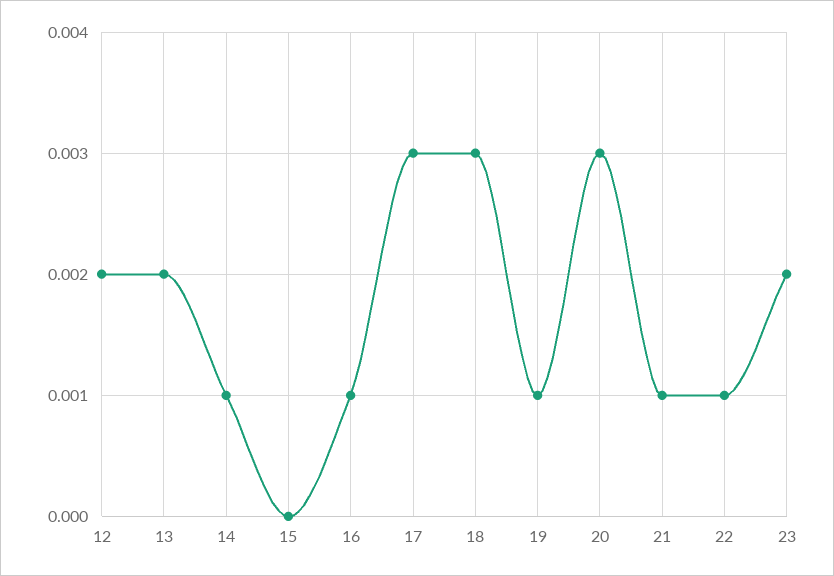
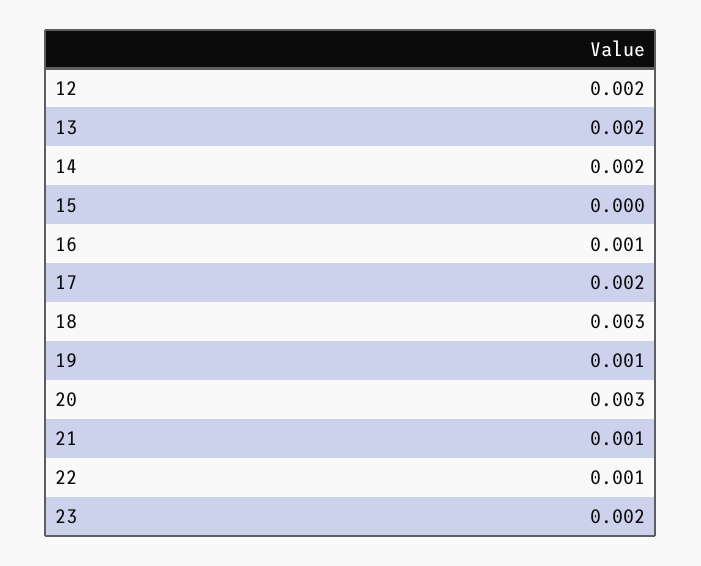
  {
    "12": 0.002,
    "13": 0.002,
-   "14": 0.001,
+   "14": 0.002,
    "15": 0,
    "16": 0.001,
-   "17": 0.003,
+   "17": 0.002,
    "18": 0.003,
    "19": 0.001,
    "20": 0.003,
    "21": 0.001,
    "22": 0.001,
    "23": 0.002
  }

